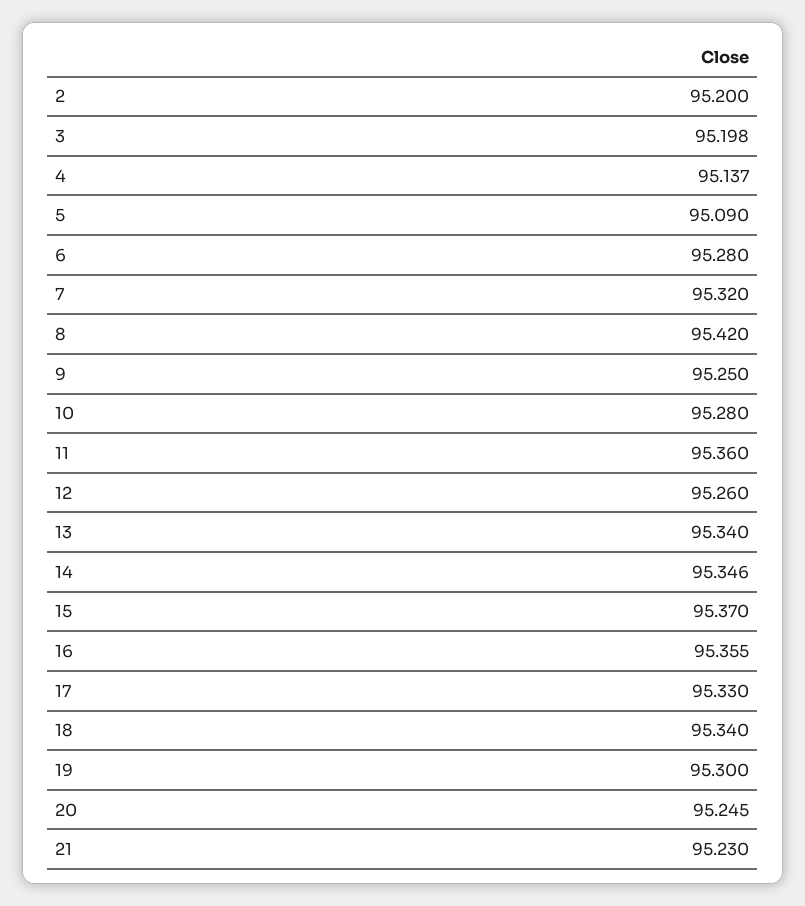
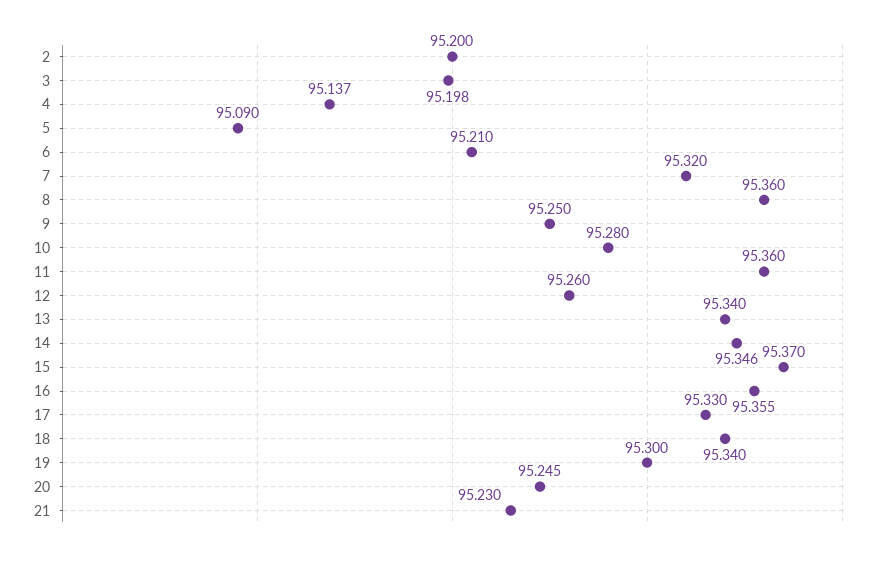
  {
    "2": 95.2,
    "3": 95.198,
    "4": 95.137,
    "5": 95.09,
-   "6": 95.28,
+   "6": 95.21,
    "7": 95.32,
-   "8": 95.42,
+   "8": 95.36,
    "9": 95.25,
    "10": 95.28,
    "11": 95.36,
    "12": 95.26,
    "13": 95.34,
    "14": 95.346,
    "15": 95.37,
    "16": 95.355,
    "17": 95.33,
    "18": 95.34,
    "19": 95.3,
    "20": 95.245,
    "21": 95.23
  }

